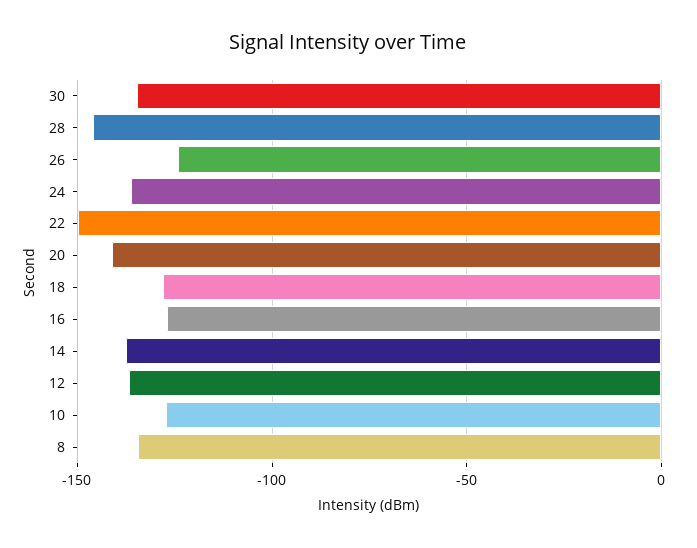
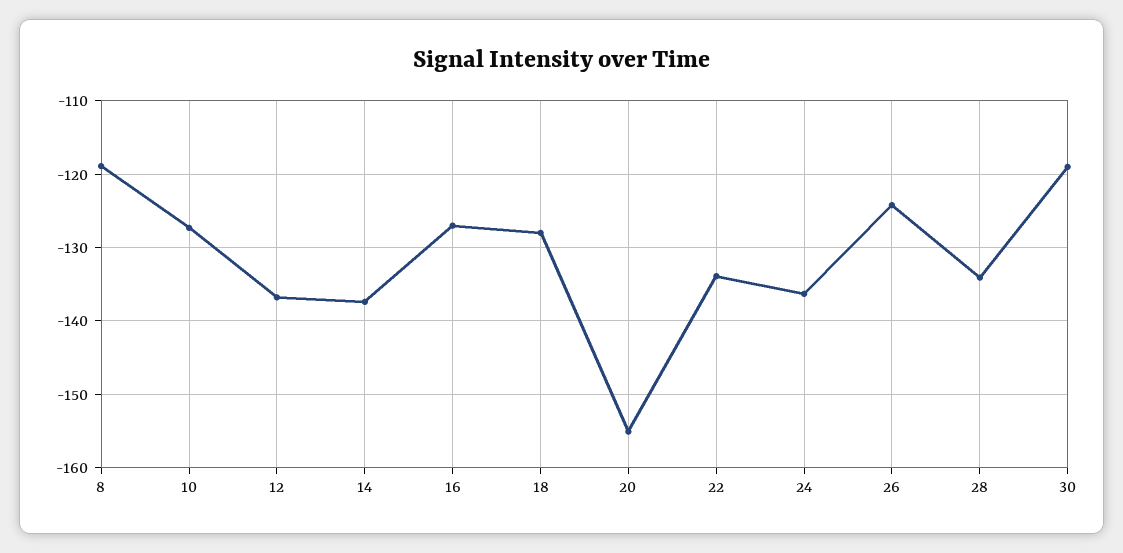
  {
-   "30": -135,
+   "30": -119,
-   "28": -145,
+   "28": -134,
    "26": -124,
    "24": -136,
-   "22": -150,
+   "22": -134,
-   "20": -140,
+   "20": -155,
    "18": -128,
    "16": -127,
    "14": -137,
    "12": -137,
    "10": -127,
-   "8": -135
+   "8": -119
  }

